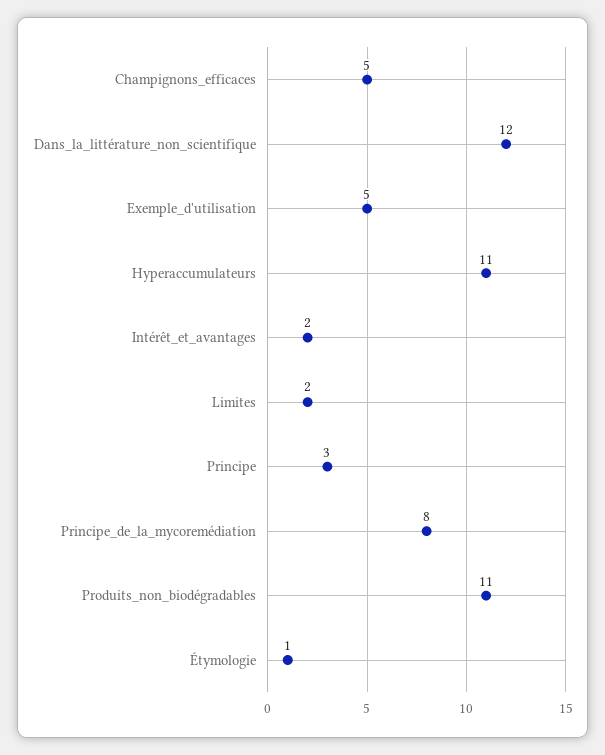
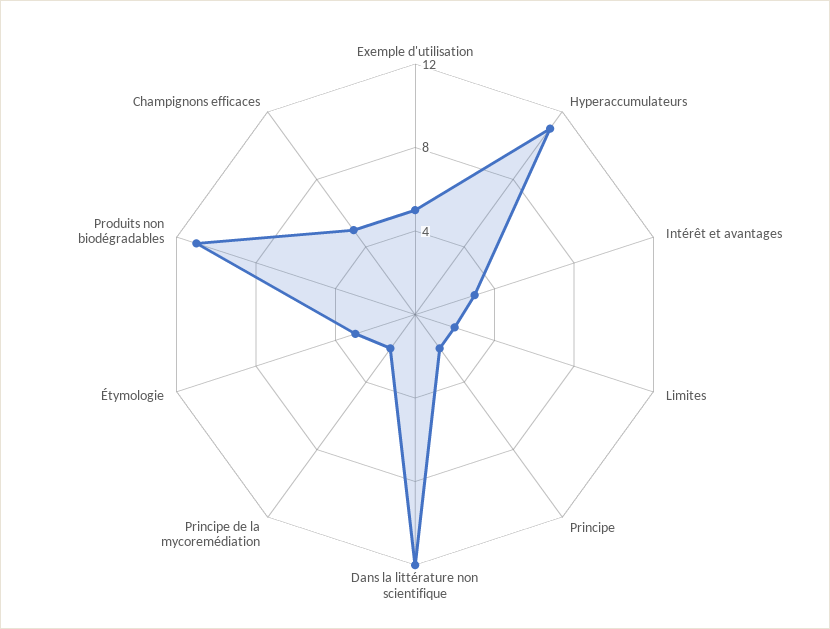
  {
    "Champignons_efficaces": 5,
    "Dans_la_littérature_non_scientifique": 12,
    "Exemple_d'utilisation": 5,
    "Hyperaccumulateurs": 11,
-   "Intérêt_et_avantages": 2,
+   "Intérêt_et_avantages": 3,
    "Limites": 2,
-   "Principe": 3,
+   "Principe": 2,
-   "Principe_de_la_mycoremédiation": 8,
+   "Principe_de_la_mycoremédiation": 2,
    "Produits_non_biodégradables": 11,
-   "Étymologie": 1
+   "Étymologie": 3
  }

